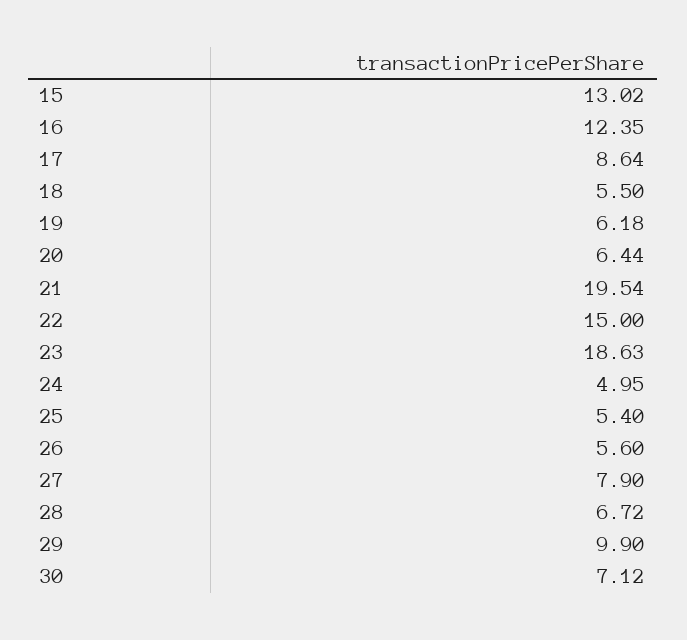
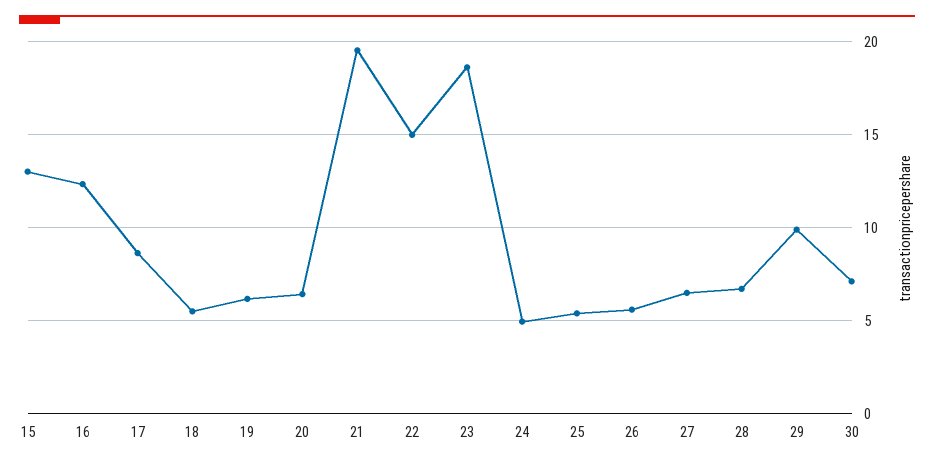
  {
    "15": 13.02,
    "16": 12.35,
    "17": 8.64,
    "18": 5.5,
    "19": 6.18,
    "20": 6.44,
    "21": 19.54,
    "22": 15,
    "23": 18.63,
    "24": 4.95,
    "25": 5.4,
    "26": 5.6,
-   "27": 7.9,
+   "27": 6.5,
    "28": 6.72,
    "29": 9.9,
    "30": 7.12
  }

